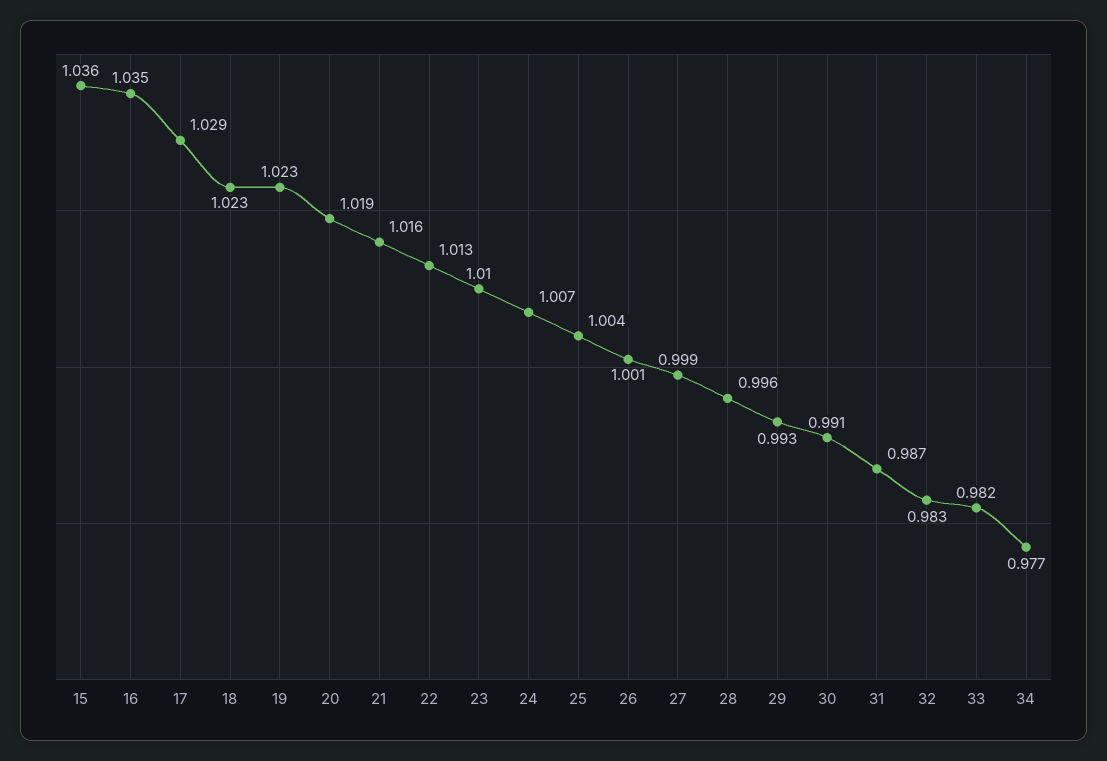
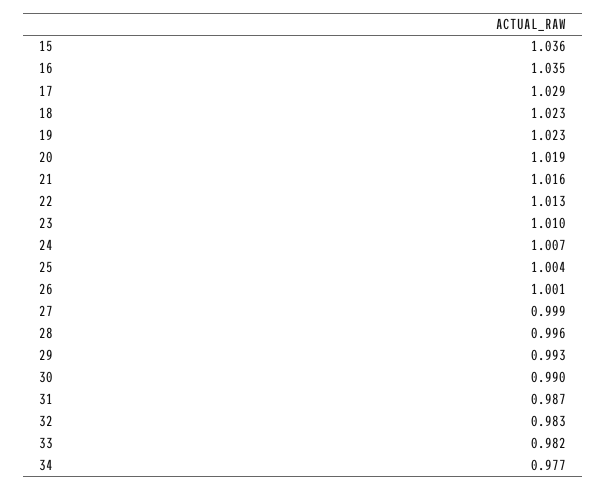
  {
    "15": 1.036,
    "16": 1.035,
    "17": 1.029,
    "18": 1.023,
    "19": 1.023,
    "20": 1.019,
    "21": 1.016,
    "22": 1.013,
    "23": 1.01,
    "24": 1.007,
    "25": 1.004,
    "26": 1.001,
    "27": 0.999,
    "28": 0.996,
    "29": 0.993,
-   "30": 0.991,
+   "30": 0.99,
    "31": 0.987,
    "32": 0.983,
    "33": 0.982,
    "34": 0.977
  }

